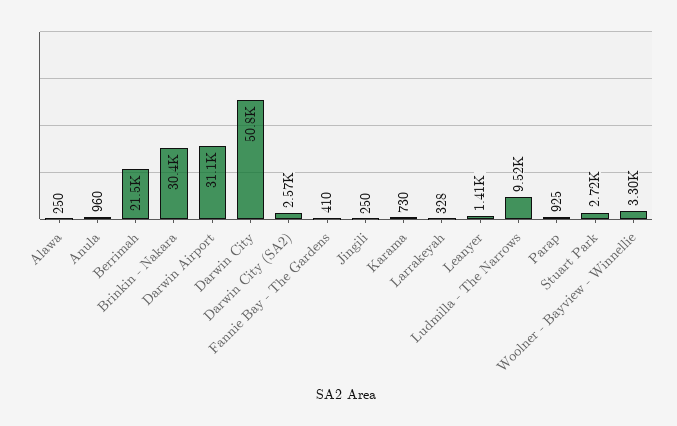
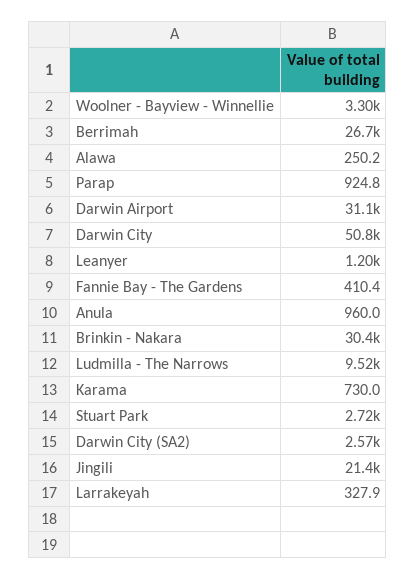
  {
    "Alawa": 250.2,
    "Anula": 960,
-   "Berrimah": 21500,
+   "Berrimah": 26700,
    "Brinkin - Nakara": 30400,
    "Darwin Airport": 31100,
    "Darwin City": 50800,
    "Darwin City (SA2)": 2570,
    "Fannie Bay - The Gardens": 410.4,
-   "Jingili": 250,
+   "Jingili": 21400,
    "Karama": 730,
    "Larrakeyah": 327.9,
-   "Leanyer": 1410,
+   "Leanyer": 1200,
    "Ludmilla - The Narrows": 9520,
    "Parap": 924.8,
    "Stuart Park": 2720,
    "Woolner - Bayview - Winnellie": 3300
  }

